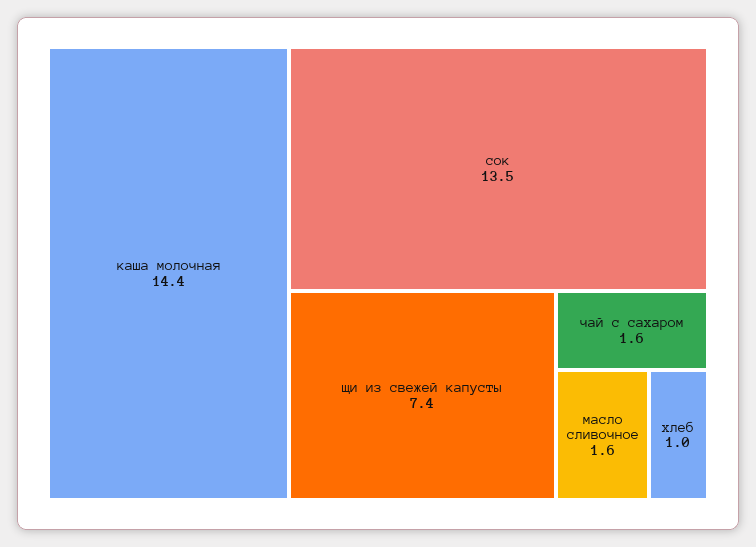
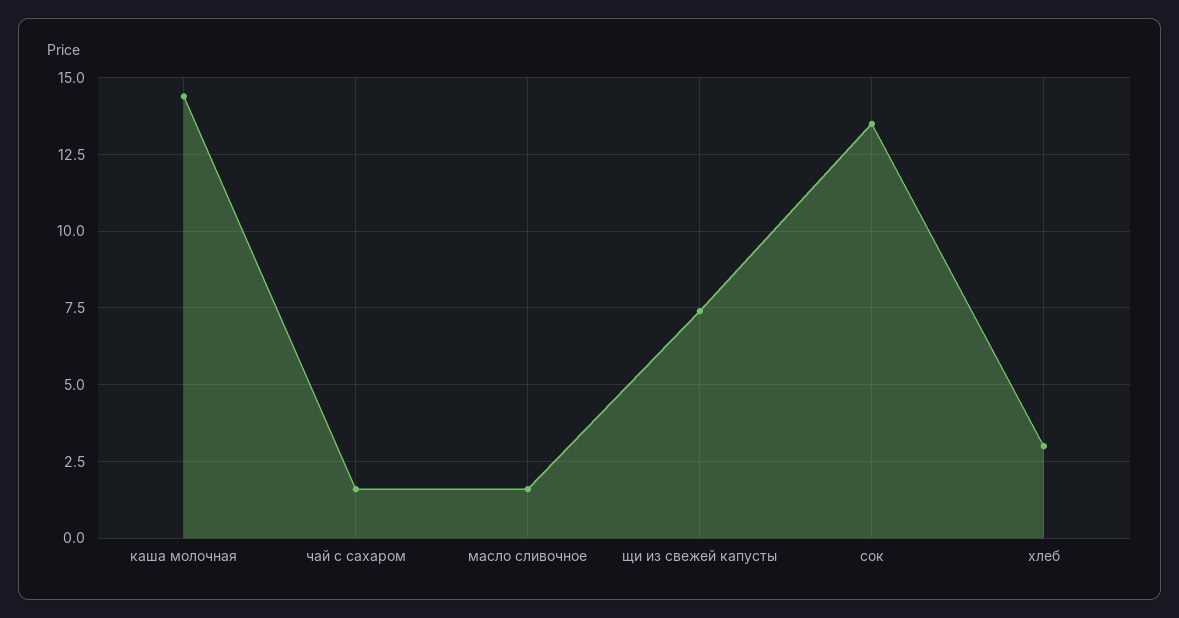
  {
    "каша молочная": 14.4,
    "сок": 13.5,
    "щи из свежей капусты": 7.4,
    "чай с сахаром": 1.6,
    "масло сливочное": 1.6,
-   "хлеб": 1
+   "хлеб": 3
  }

